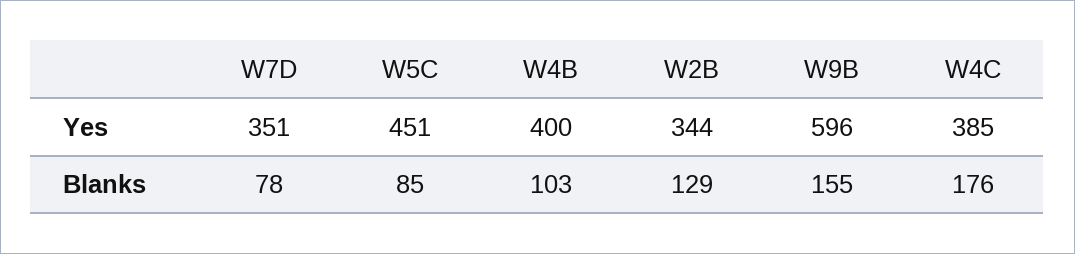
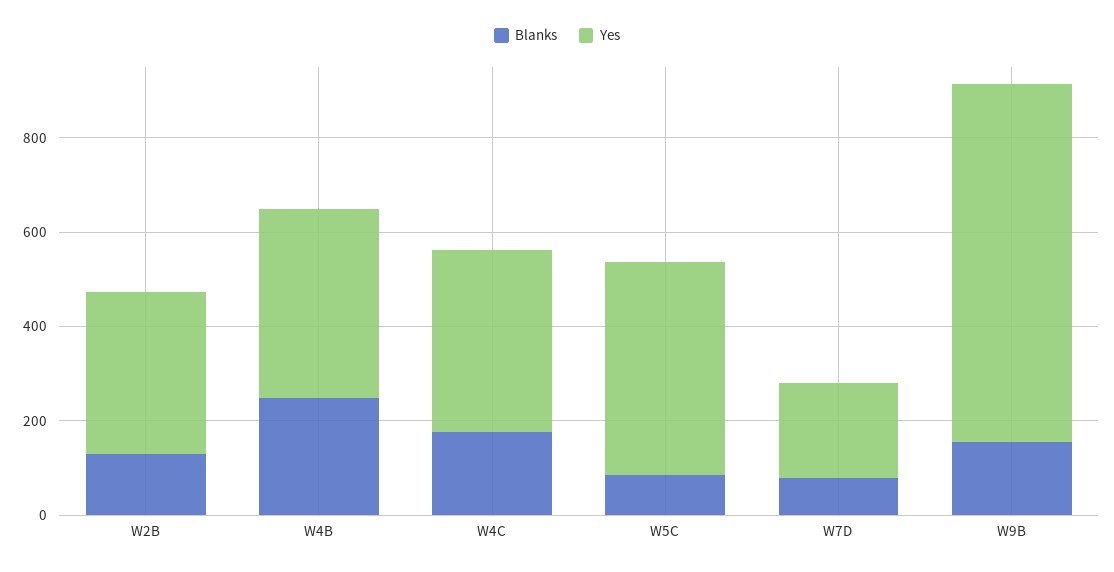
  {
    "Yes": {
-     "W7D": 351,
+     "W7D": 200,
      "W5C": 451,
      "W4B": 400,
      "W2B": 344,
-     "W9B": 596,
+     "W9B": 750,
      "W4C": 385
    },
    "Blanks": {
      "W7D": 78,
      "W5C": 85,
-     "W4B": 103,
+     "W4B": 250,
      "W2B": 129,
      "W9B": 155,
      "W4C": 176
    }
  }

